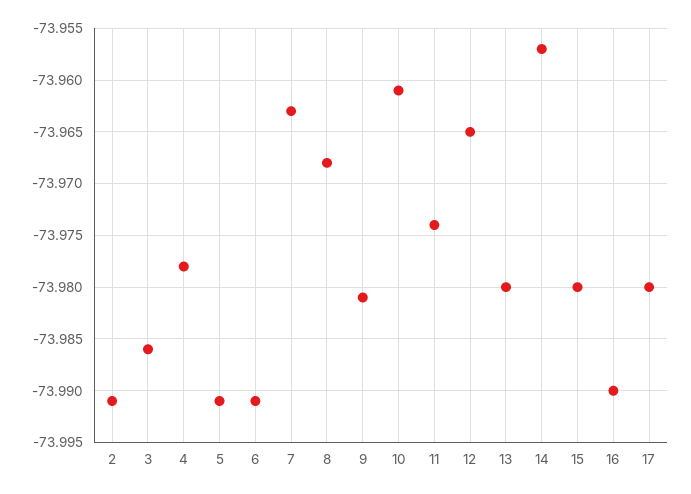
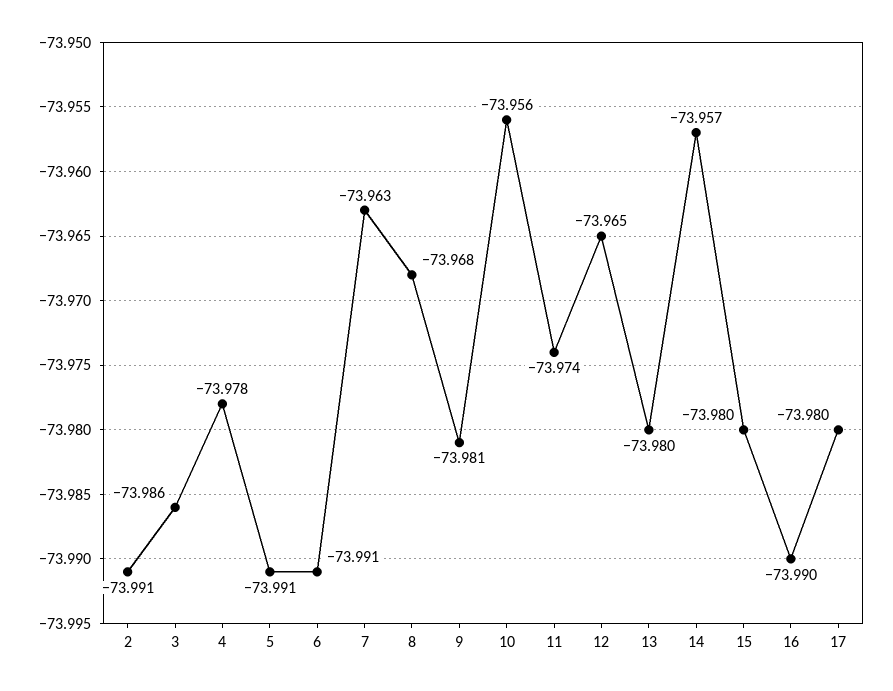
  {
    "2": -73.991,
    "3": -73.986,
    "4": -73.978,
    "5": -73.991,
    "6": -73.991,
    "7": -73.963,
    "8": -73.968,
    "9": -73.981,
-   "10": -73.961,
+   "10": -73.956,
    "11": -73.974,
    "12": -73.965,
    "13": -73.98,
    "14": -73.957,
    "15": -73.98,
    "16": -73.99,
    "17": -73.98
  }

